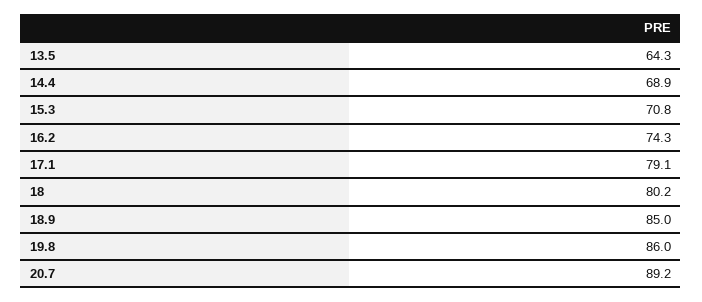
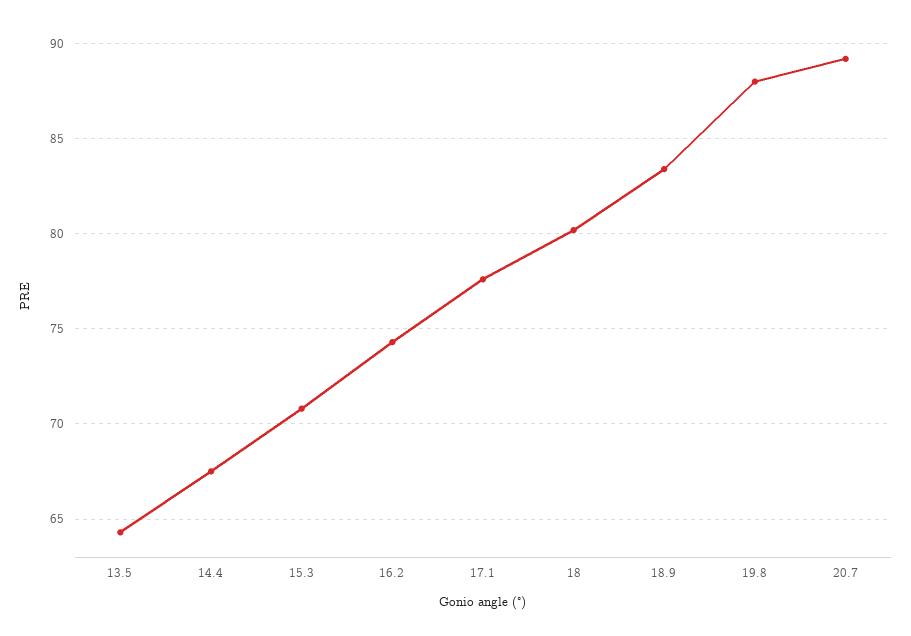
  {
    "13.5": 64.3,
-   "14.4": 68.9,
+   "14.4": 67.5,
    "15.3": 70.8,
    "16.2": 74.3,
-   "17.1": 79.1,
+   "17.1": 77.5,
    "18": 80.2,
-   "18.9": 85,
+   "18.9": 83.5,
-   "19.8": 86,
+   "19.8": 88,
    "20.7": 89.2
  }

